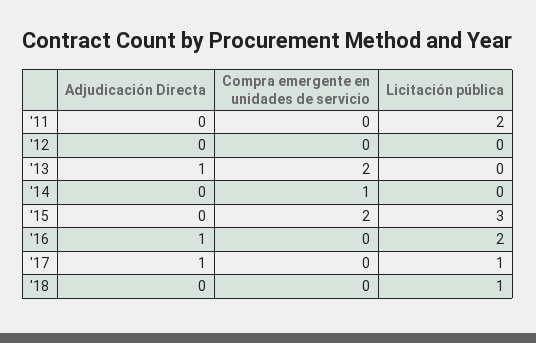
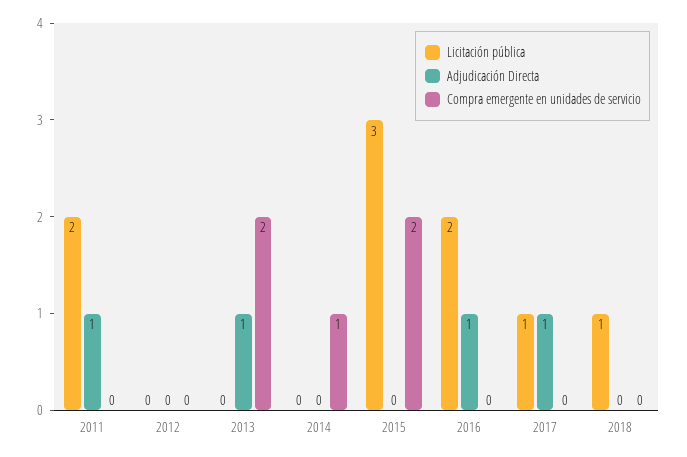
  {
    "Adjudicación Directa": {
-     "'11": 0,
+     "'11": 1,
      "'12": 0,
      "'13": 1,
      "'14": 0,
      "'15": 0,
      "'16": 1,
      "'17": 1,
      "'18": 0
    },
    "Compra emergente en unidades de servicio": {
      "'11": 0,
      "'12": 0,
      "'13": 2,
      "'14": 1,
      "'15": 2,
      "'16": 0,
      "'17": 0,
      "'18": 0
    },
    "Licitación pública": {
      "'11": 2,
      "'12": 0,
      "'13": 0,
      "'14": 0,
      "'15": 3,
      "'16": 2,
      "'17": 1,
      "'18": 1
    }
  }

